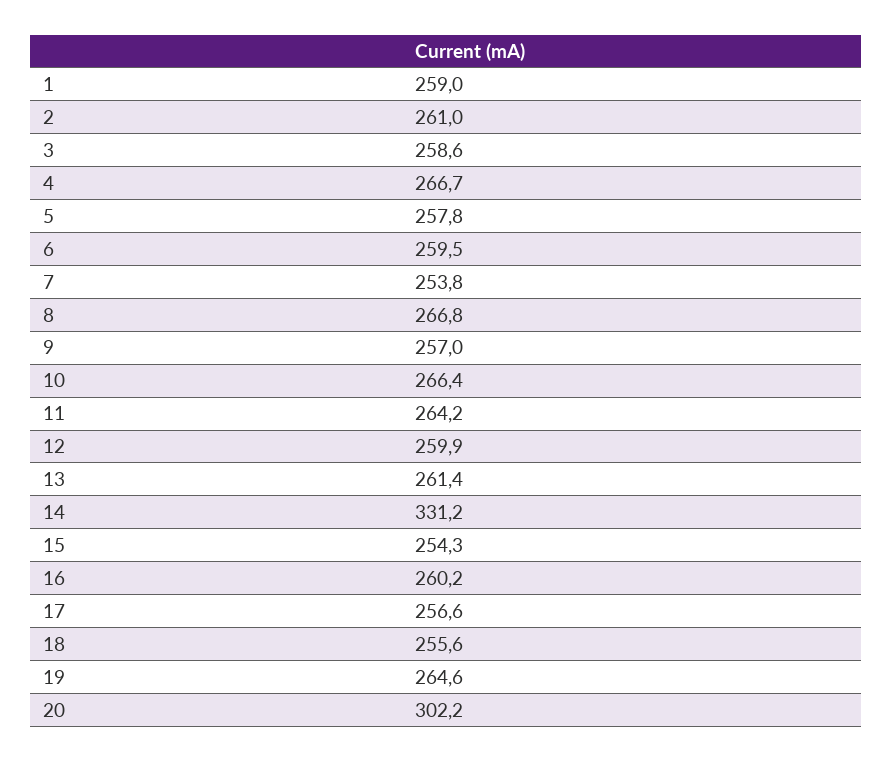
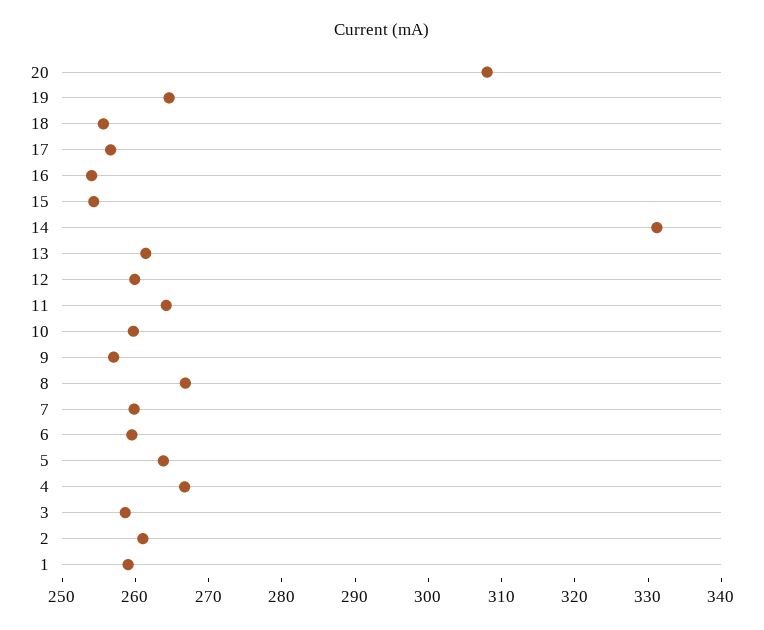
  {
    "1": 259,
    "2": 261,
    "3": 258.6,
    "4": 266.7,
-   "5": 257.8,
+   "5": 264,
    "6": 259.5,
-   "7": 253.8,
+   "7": 260,
    "8": 266.8,
    "9": 257,
-   "10": 266.4,
+   "10": 260,
    "11": 264.2,
    "12": 259.9,
    "13": 261.4,
    "14": 331.2,
    "15": 254.3,
-   "16": 260.2,
+   "16": 254,
    "17": 256.6,
    "18": 255.6,
    "19": 264.6,
-   "20": 302.2
+   "20": 308
  }

